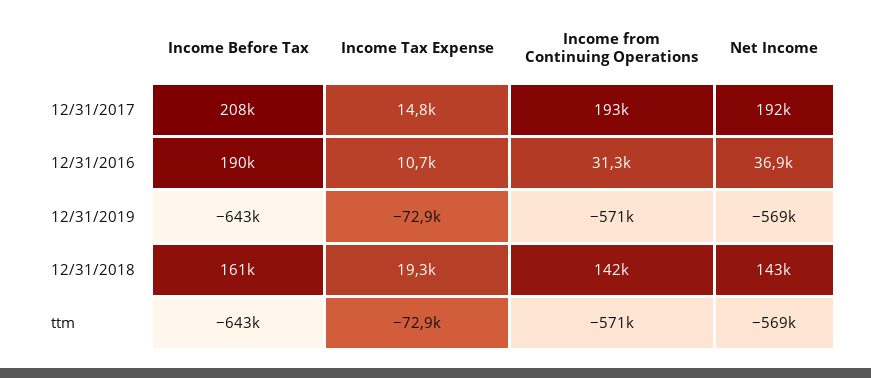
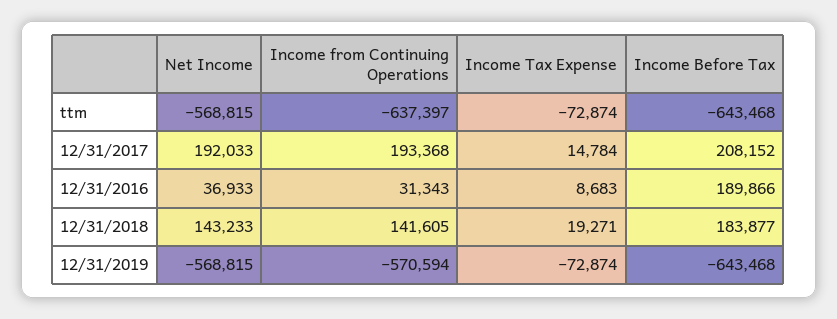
  {
    "Income Before Tax": {
      "12/31/2017": 208152,
      "12/31/2016": 189866,
      "12/31/2019": -643468,
-     "12/31/2018": 161000,
+     "12/31/2018": 183877,
      "ttm": -643468
    },
    "Income Tax Expense": {
      "12/31/2017": 14784,
-     "12/31/2016": 10700,
+     "12/31/2016": 8683,
      "12/31/2019": -72874,
      "12/31/2018": 19271,
      "ttm": -72874
    },
    "Income from Continuing Operations": {
      "12/31/2017": 193368,
      "12/31/2016": 31343,
      "12/31/2019": -570594,
      "12/31/2018": 141605,
-     "ttm": -571000
+     "ttm": -637397
    },
    "Net Income": {
      "12/31/2017": 192033,
      "12/31/2016": 36933,
      "12/31/2019": -568815,
      "12/31/2018": 143233,
      "ttm": -568815
    }
  }

